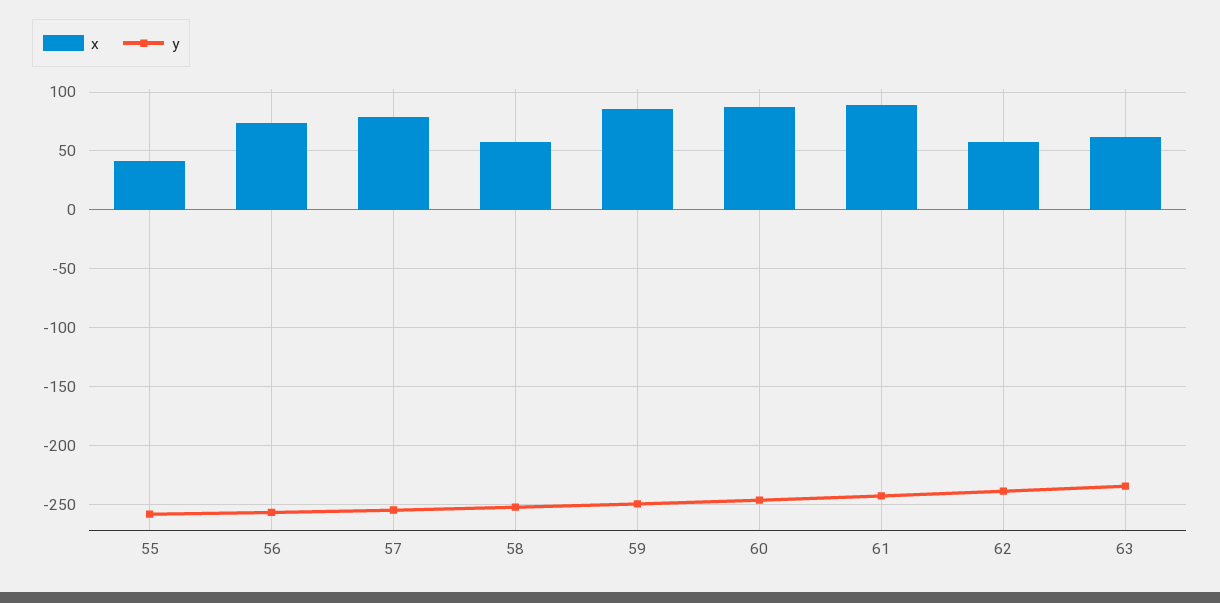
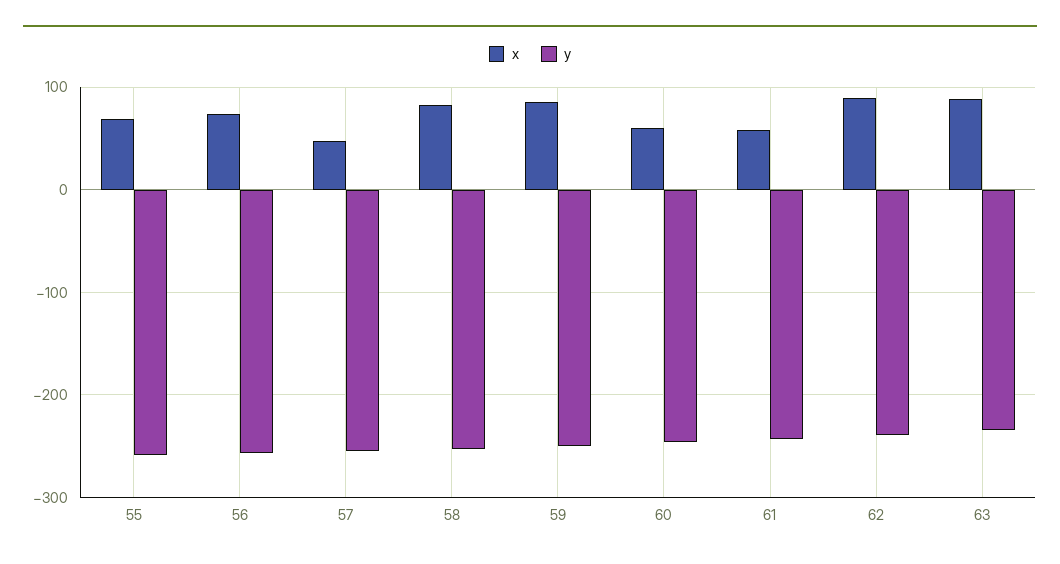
  {
    "x": {
-     "55": 40,
+     "55": 70,
      "56": 70,
-     "57": 80,
+     "57": 50,
-     "58": 60,
+     "58": 80,
      "59": 90,
-     "60": 90,
+     "60": 60,
-     "61": 90,
+     "61": 60,
-     "62": 60,
+     "62": 90,
-     "63": 60
+     "63": 90
    },
    "y": {
      "55": -260,
      "56": -260,
      "57": -250,
      "58": -250,
      "59": -250,
      "60": -250,
      "61": -240,
      "62": -240,
      "63": -230
    }
  }

